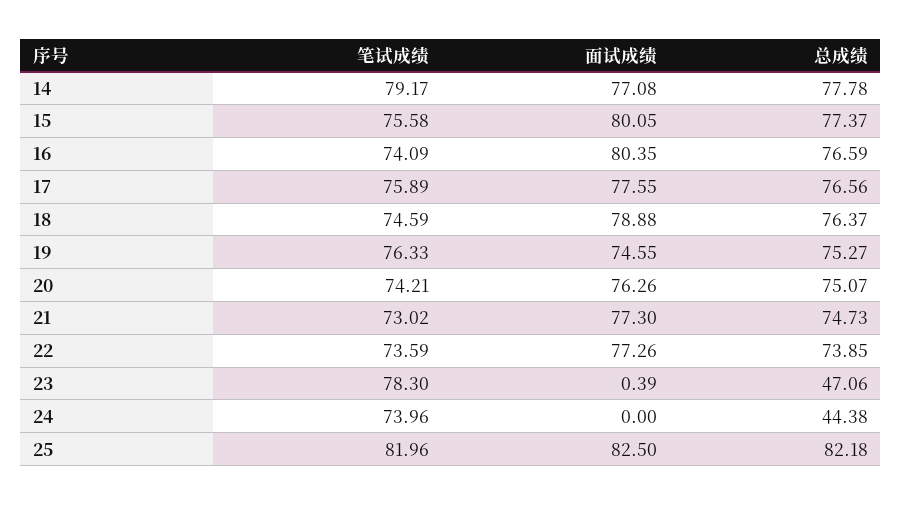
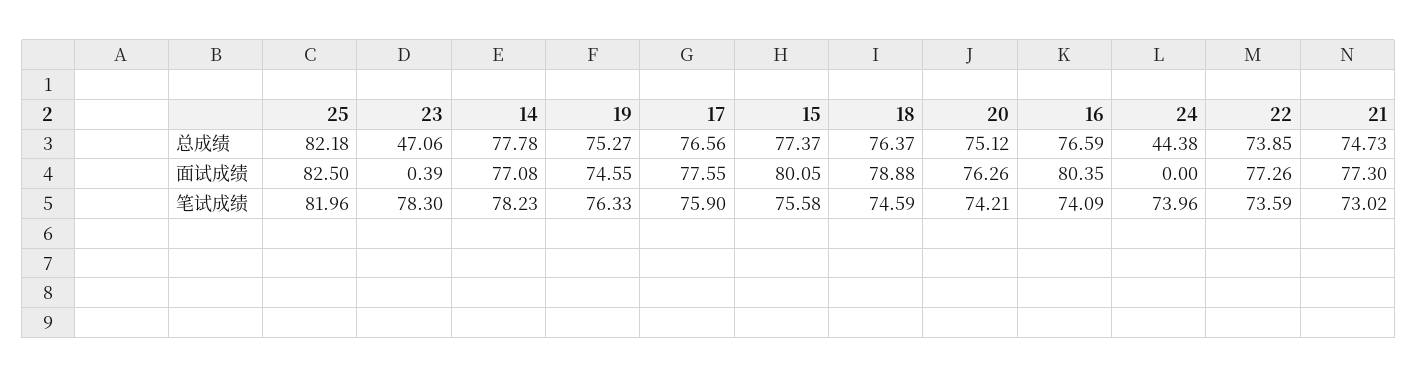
  {
    "笔试成绩": {
-     "14": 79.17,
+     "14": 78.23,
      "15": 75.58,
      "16": 74.09,
-     "17": 75.89,
+     "17": 75.9,
      "18": 74.59,
      "19": 76.33,
      "20": 74.21,
      "21": 73.02,
      "22": 73.59,
      "23": 78.3,
      "24": 73.96,
      "25": 81.96
    },
    "面试成绩": {
      "14": 77.08,
      "15": 80.05,
      "16": 80.35,
      "17": 77.55,
      "18": 78.88,
      "19": 74.55,
      "20": 76.26,
      "21": 77.3,
      "22": 77.26,
      "23": 0.39,
      "24": 0,
      "25": 82.5
    },
    "总成绩": {
      "14": 77.78,
      "15": 77.37,
      "16": 76.59,
      "17": 76.56,
      "18": 76.37,
      "19": 75.27,
-     "20": 75.07,
+     "20": 75.12,
      "21": 74.73,
      "22": 73.85,
      "23": 47.06,
      "24": 44.38,
      "25": 82.18
    }
  }

